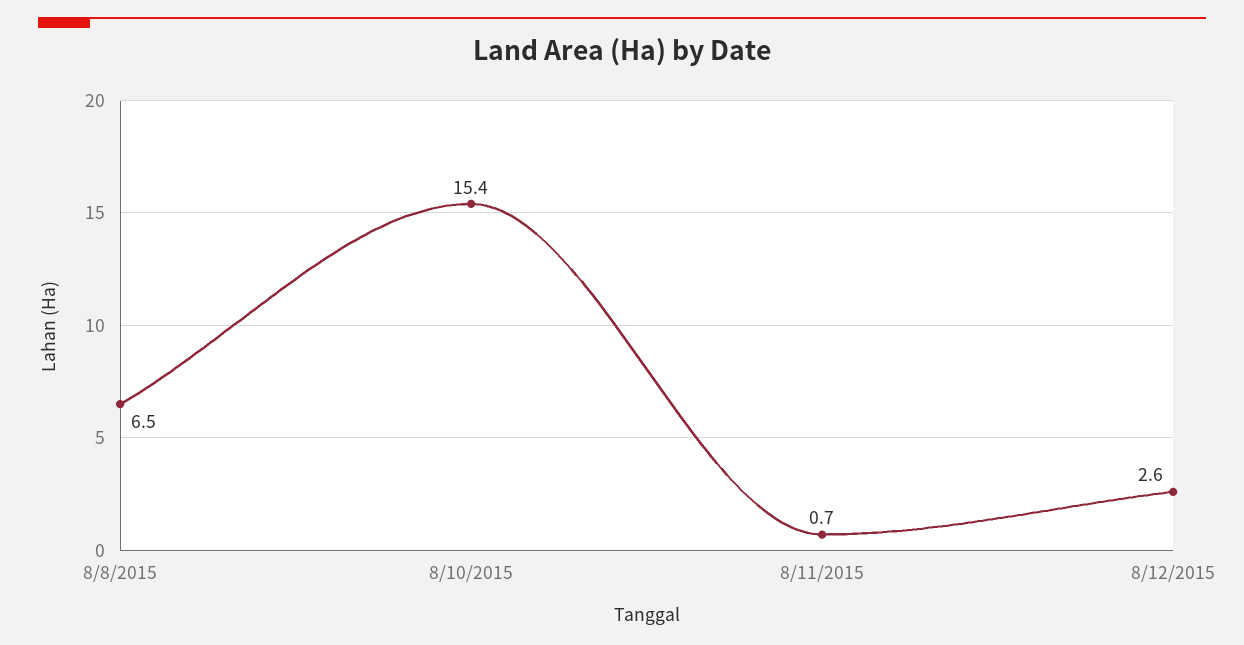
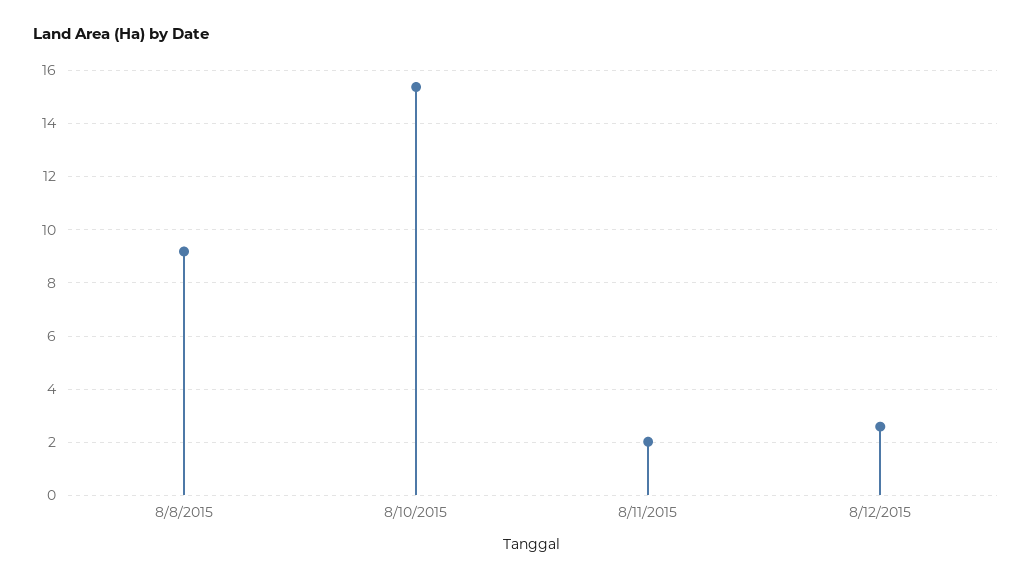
  {
-   "8/8/2015": 6.5,
+   "8/8/2015": 9.25,
    "8/10/2015": 15.4,
-   "8/11/2015": 0.7,
+   "8/11/2015": 2,
    "8/12/2015": 2.6
  }

